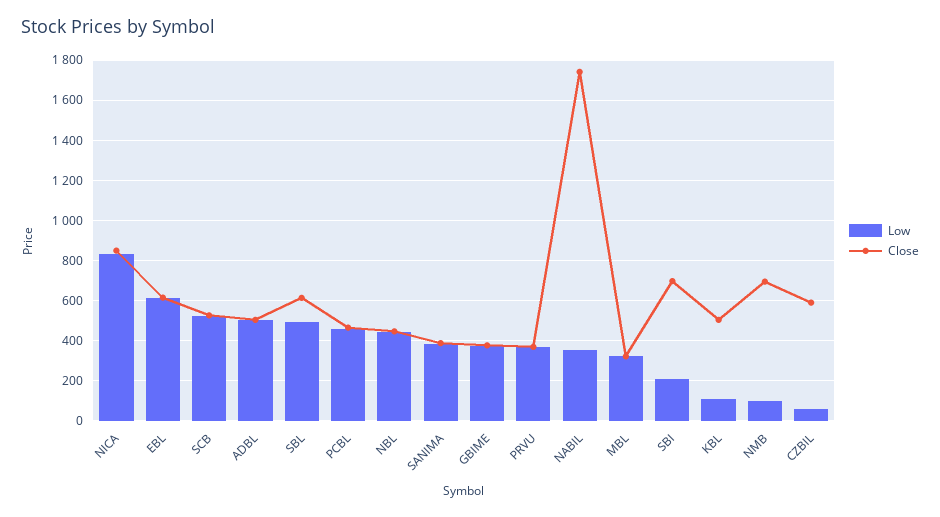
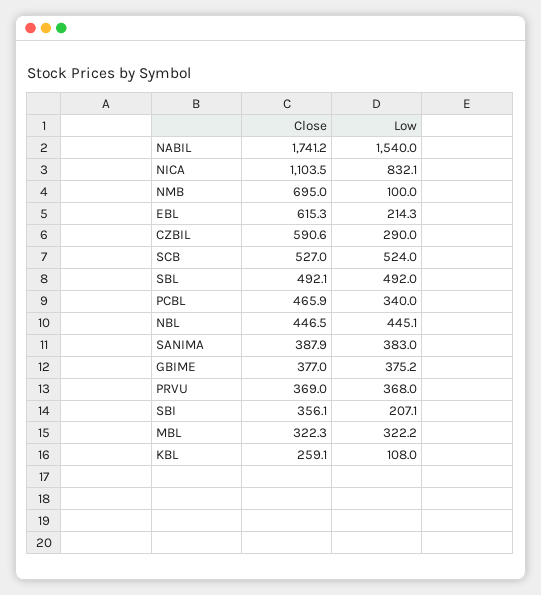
  {
    "Low": {
      "NICA": 832.1,
-     "EBL": 600,
+     "EBL": 214.3,
      "SCB": 524,
-     "ADBL": 500,
      "SBL": 492,
-     "PCBL": 450,
+     "PCBL": 340,
      "NBL": 445.1,
      "SANIMA": 383,
      "GBIME": 375.2,
      "PRVU": 368,
-     "NABIL": 350,
+     "NABIL": 1540,
      "MBL": 322.2,
      "SBI": 207.1,
      "KBL": 108,
      "NMB": 100,
-     "CZBIL": 50
+     "CZBIL": 290
    },
    "Close": {
-     "NICA": 850,
+     "NICA": 1103.5,
      "EBL": 615.3,
      "SCB": 527,
-     "ADBL": 500,
-     "SBL": 600,
+     "SBL": 492.1,
      "PCBL": 465.9,
      "NBL": 446.5,
      "SANIMA": 387.9,
      "GBIME": 377,
      "PRVU": 369,
      "NABIL": 1741.2,
      "MBL": 322.3,
-     "SBI": 700,
+     "SBI": 356.1,
-     "KBL": 500,
+     "KBL": 259.1,
      "NMB": 695,
      "CZBIL": 590.6
    }
  }

